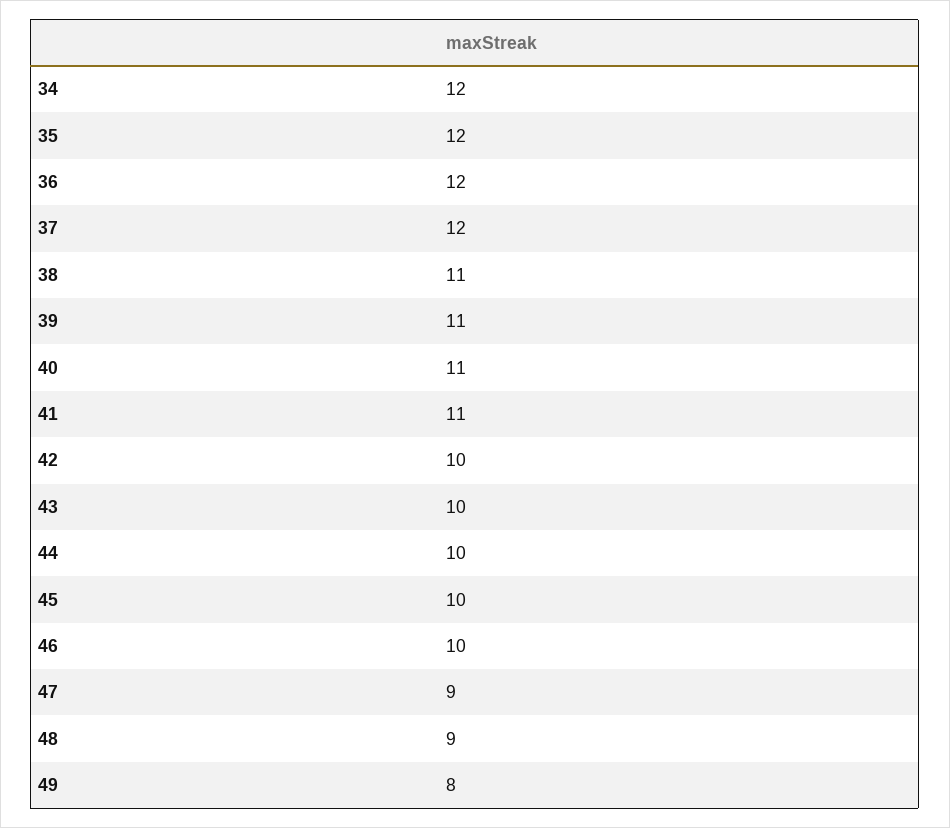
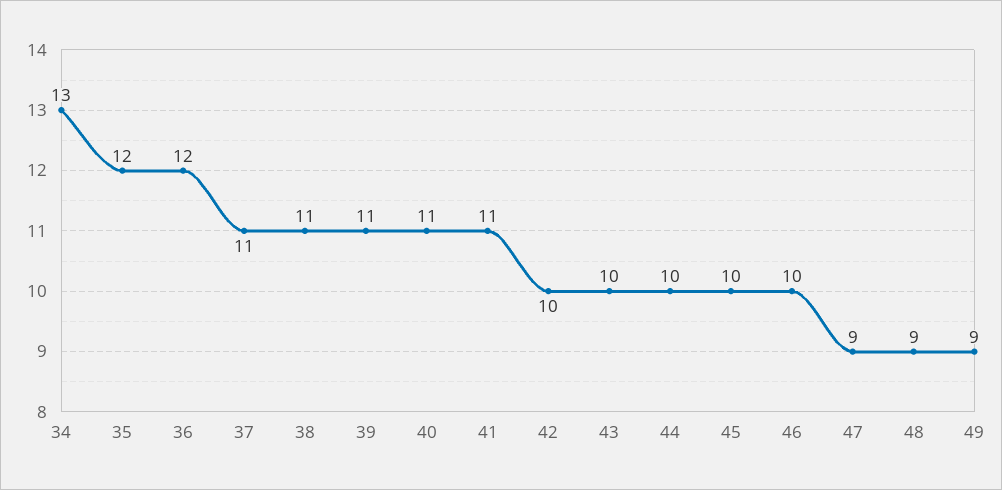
  {
-   "34": 12,
+   "34": 13,
    "35": 12,
    "36": 12,
-   "37": 12,
+   "37": 11,
    "38": 11,
    "39": 11,
    "40": 11,
    "41": 11,
    "42": 10,
    "43": 10,
    "44": 10,
    "45": 10,
    "46": 10,
    "47": 9,
    "48": 9,
-   "49": 8
+   "49": 9
  }

